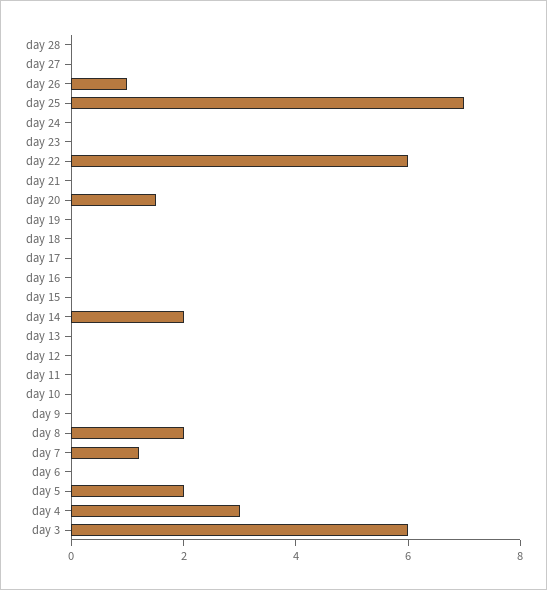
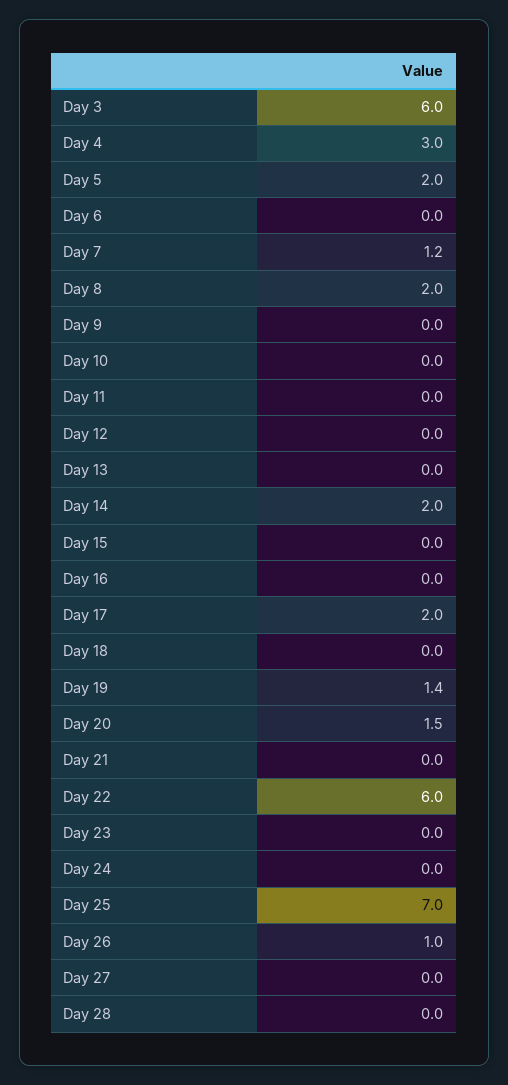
  {
    "day 28": 0,
    "day 27": 0,
    "day 26": 1,
    "day 25": 7,
    "day 24": 0,
    "day 23": 0,
    "day 22": 6,
    "day 21": 0,
    "day 20": 1.5,
-   "day 19": 0,
+   "day 19": 1.4,
    "day 18": 0,
-   "day 17": 0,
+   "day 17": 2,
    "day 16": 0,
    "day 15": 0,
    "day 14": 2,
    "day 13": 0,
    "day 12": 0,
    "day 11": 0,
    "day 10": 0,
    "day 9": 0,
    "day 8": 2,
    "day 7": 1.2,
    "day 6": 0,
    "day 5": 2,
    "day 4": 3,
    "day 3": 6
  }

